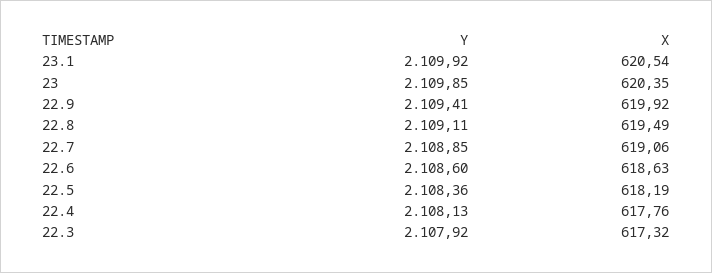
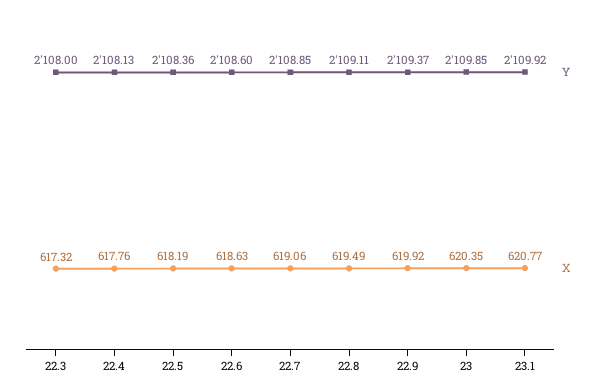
  {
    "Y": {
      "23.1": 2109.92,
      "23": 2109.85,
-     "22.9": 2109.41,
+     "22.9": 2109.37,
      "22.8": 2109.11,
      "22.7": 2108.85,
      "22.6": 2108.6,
      "22.5": 2108.36,
      "22.4": 2108.13,
-     "22.3": 2107.92
+     "22.3": 2108
    },
    "X": {
-     "23.1": 620.54,
+     "23.1": 620.77,
      "23": 620.35,
      "22.9": 619.92,
      "22.8": 619.49,
      "22.7": 619.06,
      "22.6": 618.63,
      "22.5": 618.19,
      "22.4": 617.76,
      "22.3": 617.32
    }
  }

